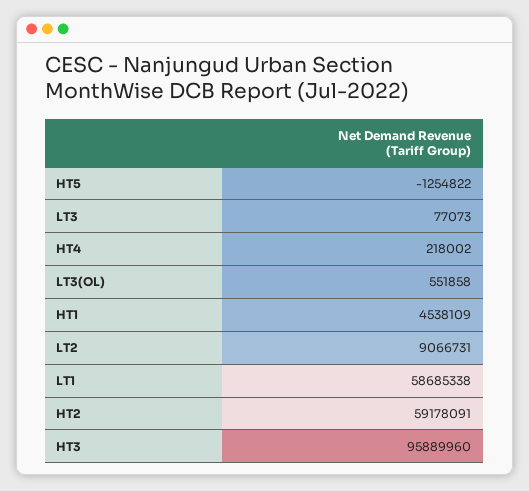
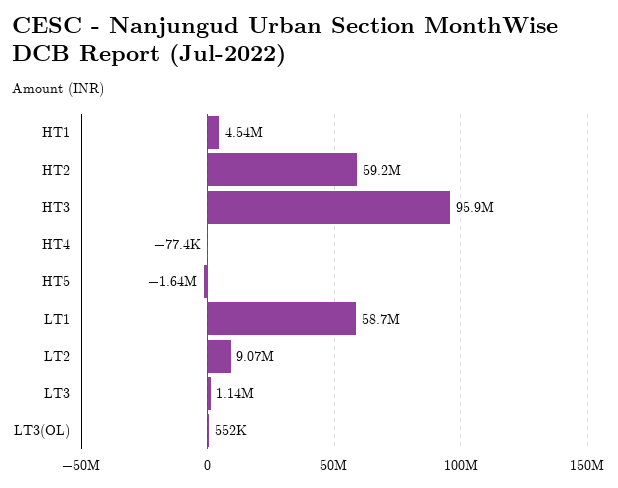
  {
-   "HT5": -1254822,
+   "HT5": -1640000,
-   "LT3": 77073,
+   "LT3": 1140000,
-   "HT4": 218002,
+   "HT4": -77400,
    "LT3(OL)": 551858,
    "HT1": 4538109,
    "LT2": 9066731,
    "LT1": 58685338,
    "HT2": 59178091,
    "HT3": 95889960
  }

